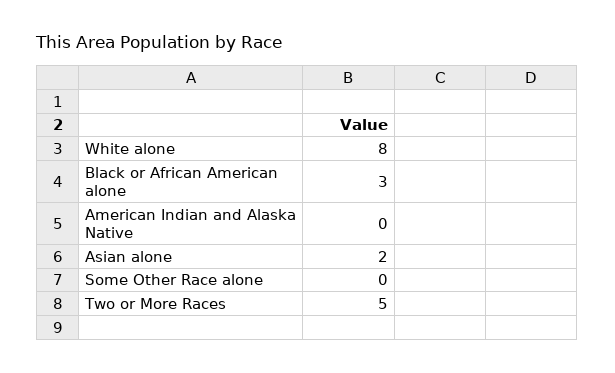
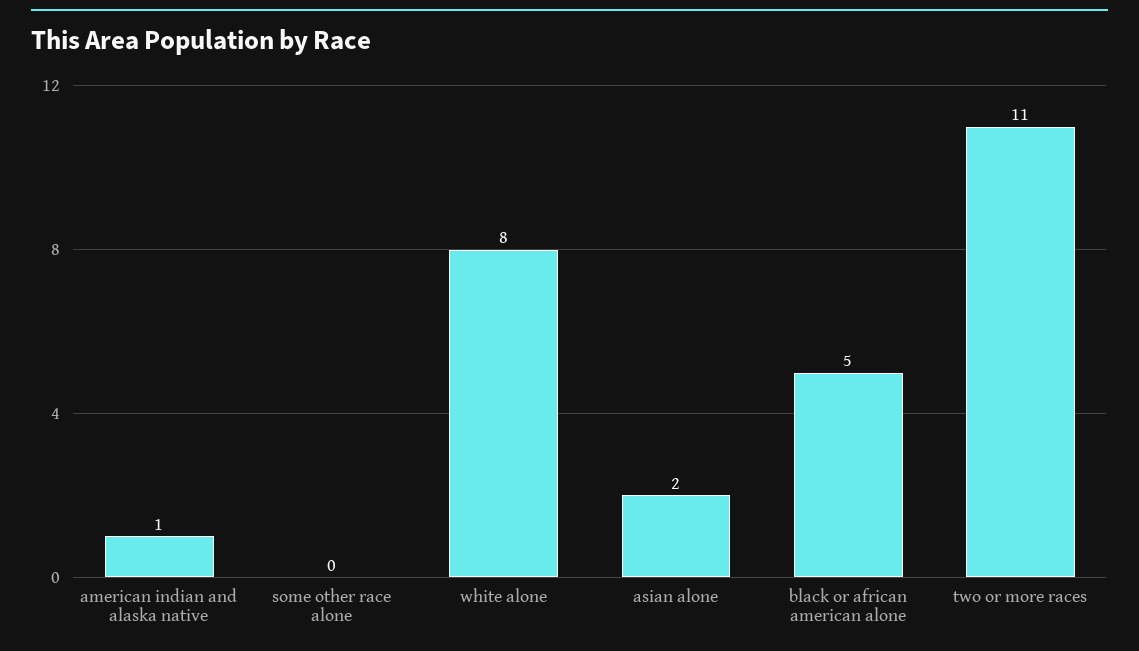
  {
    "White alone": 8,
-   "Black or African American alone": 3,
+   "Black or African American alone": 5,
-   "American Indian and Alaska Native": 0,
+   "American Indian and Alaska Native": 1,
    "Asian alone": 2,
    "Some Other Race alone": 0,
-   "Two or More Races": 5
+   "Two or More Races": 11
  }

